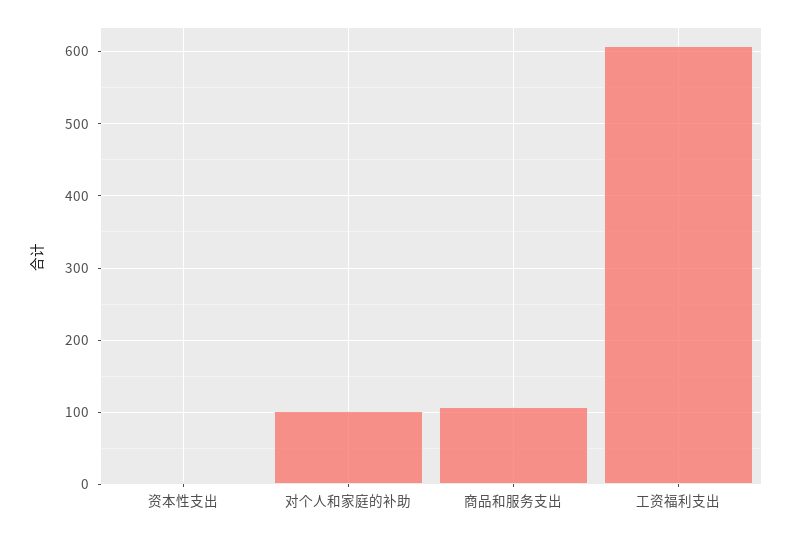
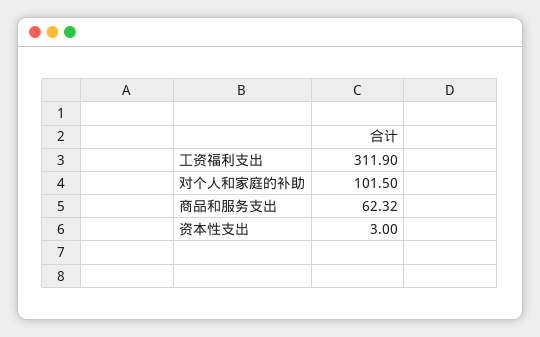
  {
    "资本性支出": 3,
    "对个人和家庭的补助": 101.5,
-   "商品和服务支出": 110,
+   "商品和服务支出": 62.32,
-   "工资福利支出": 610
+   "工资福利支出": 311.9
  }

